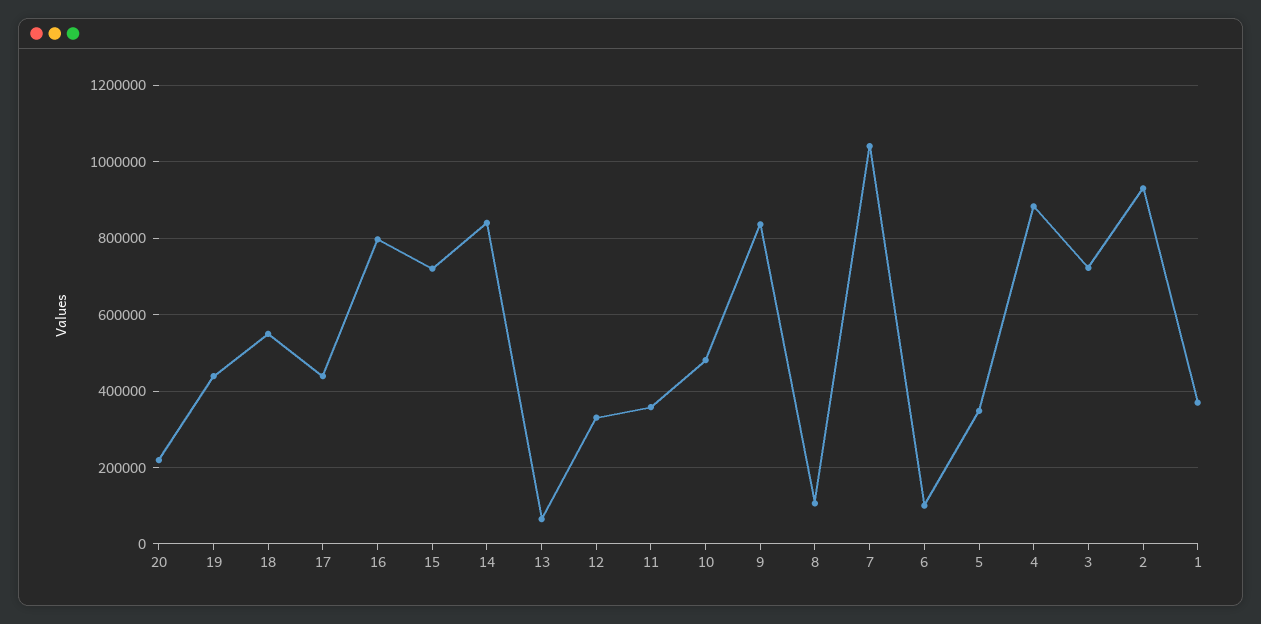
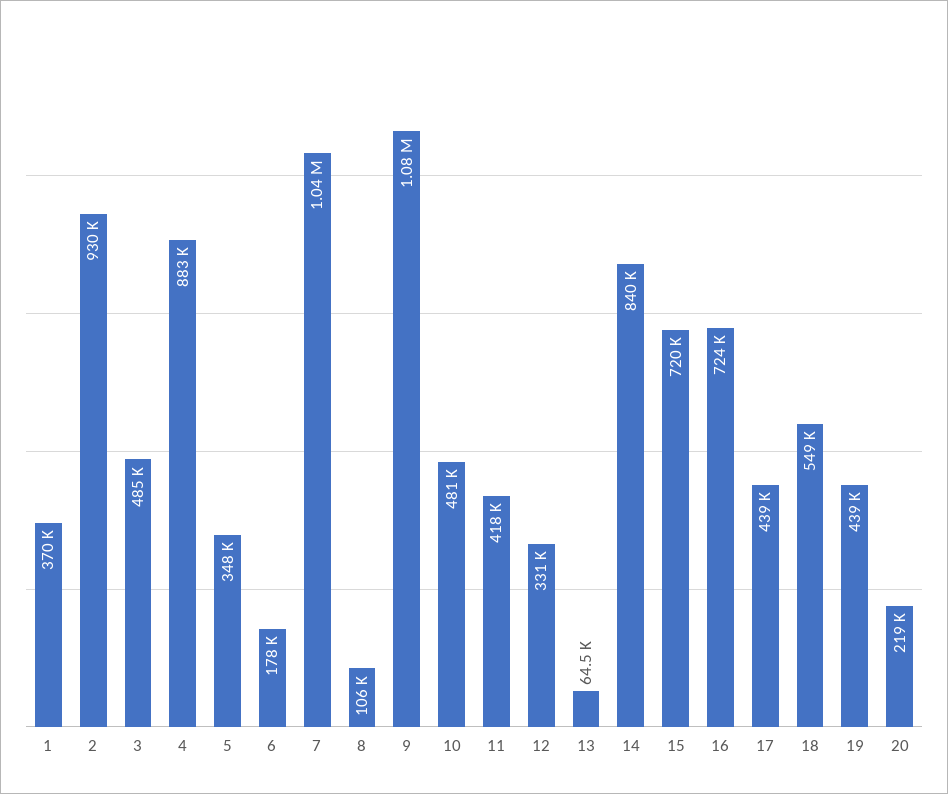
  {
    "20": 219000,
    "19": 439000,
    "18": 549000,
    "17": 439000,
-   "16": 800000,
+   "16": 724000,
    "15": 720000,
    "14": 840000,
    "13": 64500,
    "12": 331000,
-   "11": 360000,
+   "11": 418000,
    "10": 481000,
-   "9": 840000,
+   "9": 1080000,
    "8": 106000,
    "7": 1040000,
-   "6": 100000,
+   "6": 178000,
    "5": 348000,
    "4": 883000,
-   "3": 720000,
+   "3": 485000,
    "2": 930000,
    "1": 370000
  }

